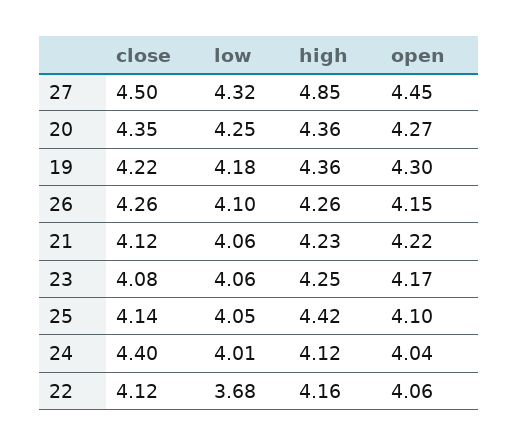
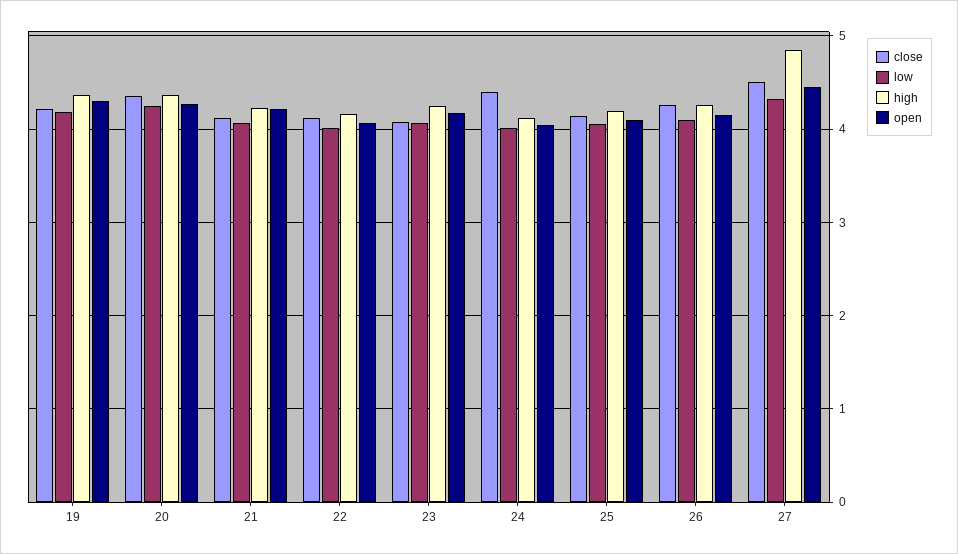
  {
    "close": {
      "27": 4.5,
      "20": 4.35,
      "19": 4.22,
      "26": 4.26,
      "21": 4.12,
      "23": 4.08,
      "25": 4.14,
      "24": 4.4,
      "22": 4.12
    },
    "low": {
      "27": 4.32,
      "20": 4.25,
      "19": 4.18,
      "26": 4.1,
      "21": 4.06,
      "23": 4.06,
      "25": 4.05,
      "24": 4.01,
-     "22": 3.68
+     "22": 4
    },
    "high": {
      "27": 4.85,
      "20": 4.36,
      "19": 4.36,
      "26": 4.26,
      "21": 4.23,
      "23": 4.25,
-     "25": 4.42,
+     "25": 4.2,
      "24": 4.12,
      "22": 4.16
    },
    "open": {
      "27": 4.45,
      "20": 4.27,
      "19": 4.3,
      "26": 4.15,
      "21": 4.22,
      "23": 4.17,
      "25": 4.1,
      "24": 4.04,
      "22": 4.06
    }
  }

